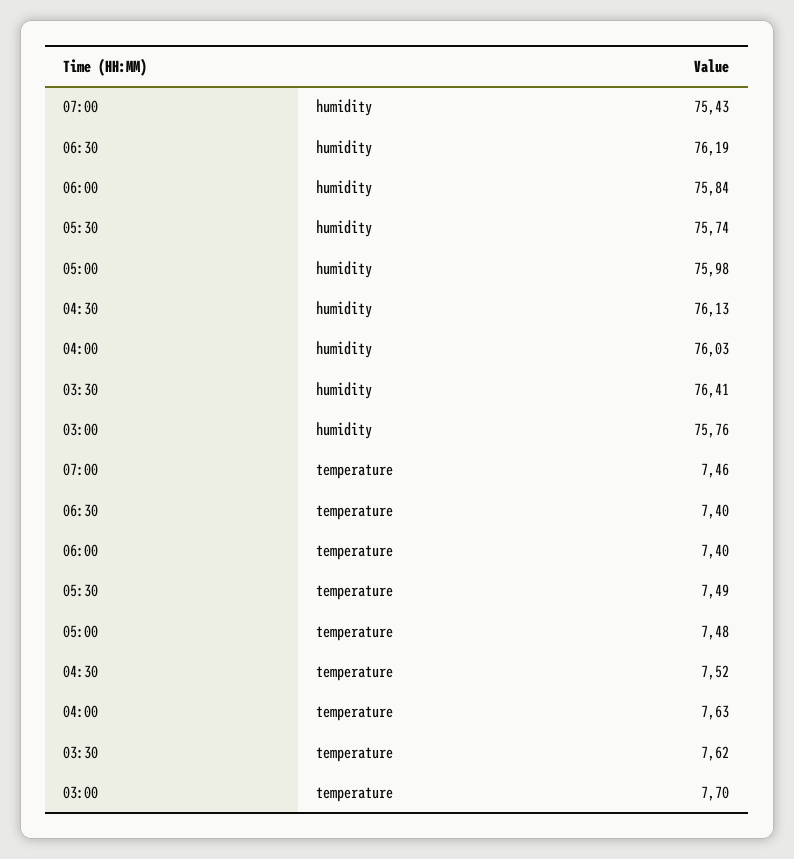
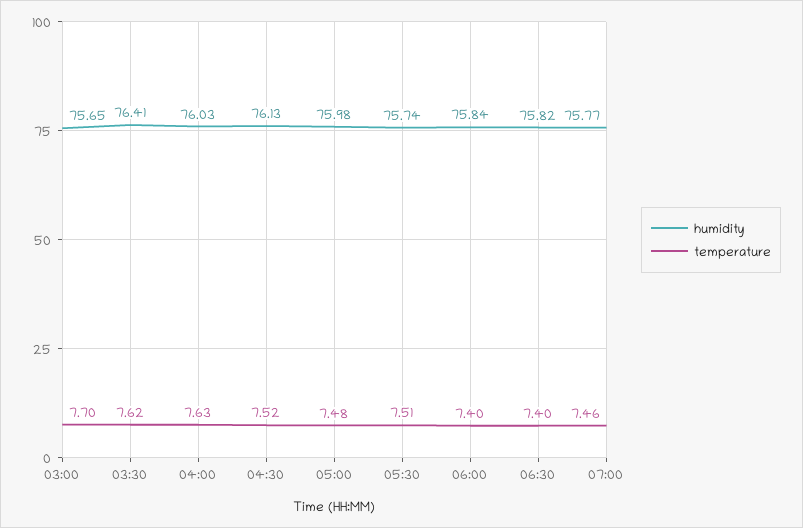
  {
    "humidity": {
-     "07:00": 75.43,
+     "07:00": 75.77,
-     "06:30": 76.19,
+     "06:30": 75.82,
      "06:00": 75.84,
      "05:30": 75.74,
      "05:00": 75.98,
      "04:30": 76.13,
      "04:00": 76.03,
      "03:30": 76.41,
-     "03:00": 75.76
+     "03:00": 75.65
    },
    "temperature": {
      "07:00": 7.46,
      "06:30": 7.4,
      "06:00": 7.4,
-     "05:30": 7.49,
+     "05:30": 7.51,
      "05:00": 7.48,
      "04:30": 7.52,
      "04:00": 7.63,
      "03:30": 7.62,
      "03:00": 7.7
    }
  }

